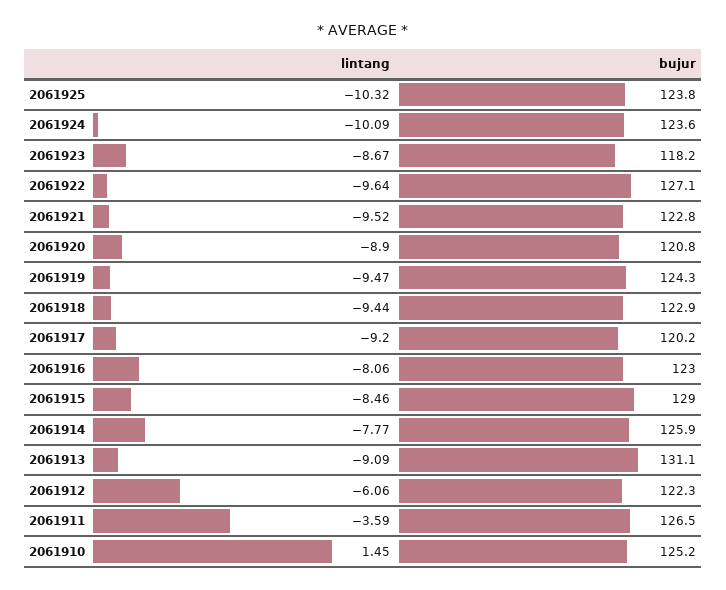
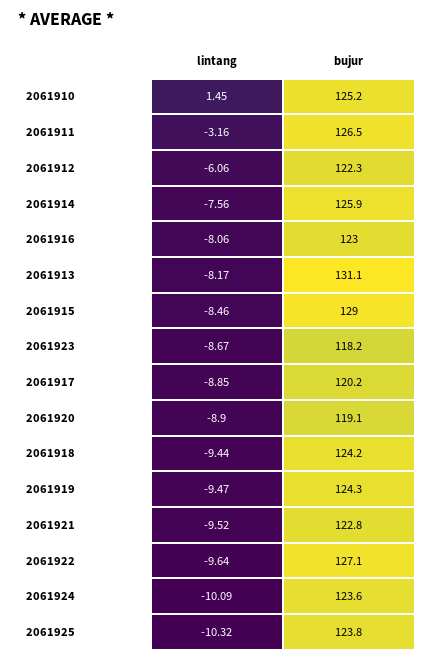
  {
    "lintang": {
      "2061925": -10.32,
      "2061924": -10.09,
      "2061923": -8.67,
      "2061922": -9.64,
      "2061921": -9.52,
      "2061920": -8.9,
      "2061919": -9.47,
      "2061918": -9.44,
-     "2061917": -9.2,
+     "2061917": -8.85,
      "2061916": -8.06,
      "2061915": -8.46,
-     "2061914": -7.77,
+     "2061914": -7.56,
-     "2061913": -9.09,
+     "2061913": -8.17,
      "2061912": -6.06,
-     "2061911": -3.59,
+     "2061911": -3.16,
      "2061910": 1.45
    },
    "bujur": {
      "2061925": 123.8,
      "2061924": 123.6,
      "2061923": 118.2,
      "2061922": 127.1,
      "2061921": 122.8,
-     "2061920": 120.8,
+     "2061920": 119.1,
      "2061919": 124.3,
-     "2061918": 122.9,
+     "2061918": 124.2,
      "2061917": 120.2,
      "2061916": 123,
      "2061915": 129,
      "2061914": 125.9,
      "2061913": 131.1,
      "2061912": 122.3,
      "2061911": 126.5,
      "2061910": 125.2
    }
  }

